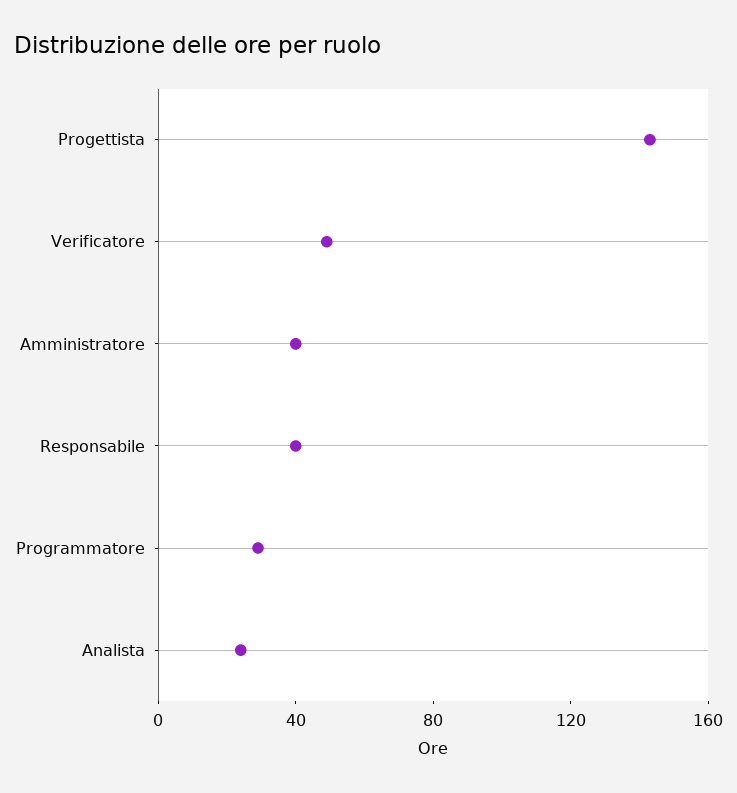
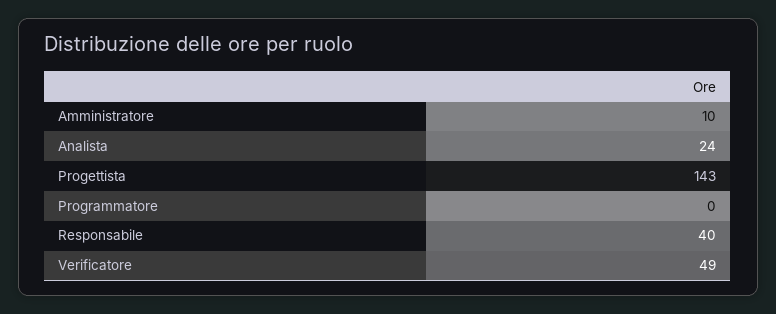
  {
    "Progettista": 143,
    "Verificatore": 49,
-   "Amministratore": 40,
+   "Amministratore": 10,
    "Responsabile": 40,
-   "Programmatore": 30,
+   "Programmatore": 0,
    "Analista": 24
  }

